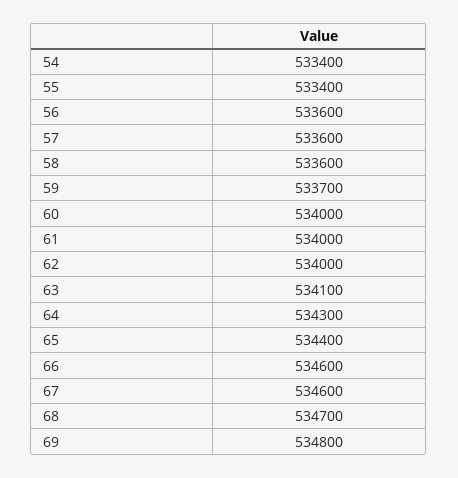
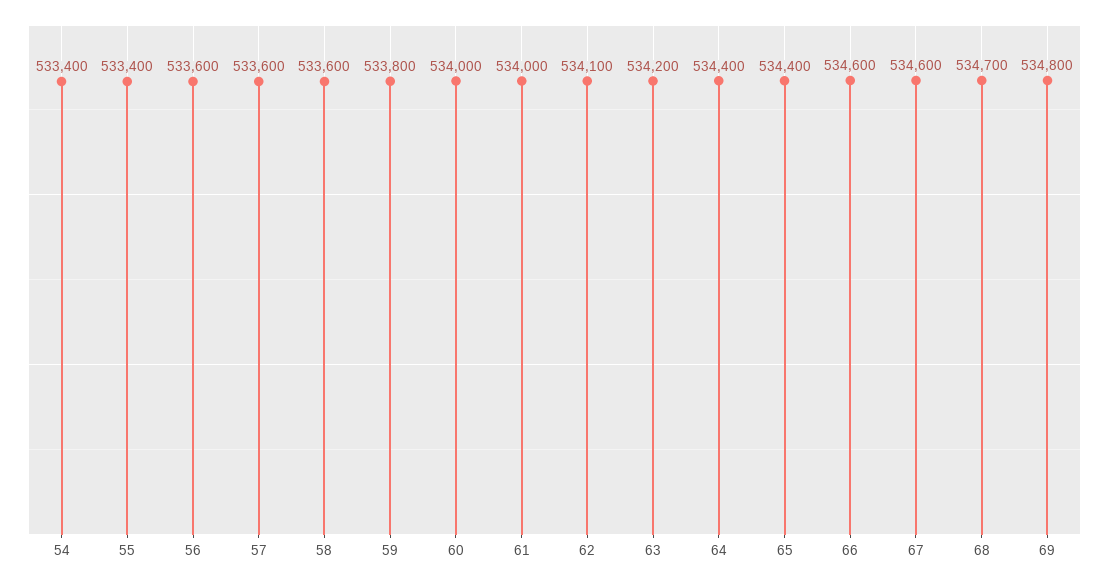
  {
    "54": 533400,
    "55": 533400,
    "56": 533600,
    "57": 533600,
    "58": 533600,
-   "59": 533700,
+   "59": 533800,
    "60": 534000,
    "61": 534000,
-   "62": 534000,
+   "62": 534100,
-   "63": 534100,
+   "63": 534200,
-   "64": 534300,
+   "64": 534400,
    "65": 534400,
    "66": 534600,
    "67": 534600,
    "68": 534700,
    "69": 534800
  }

